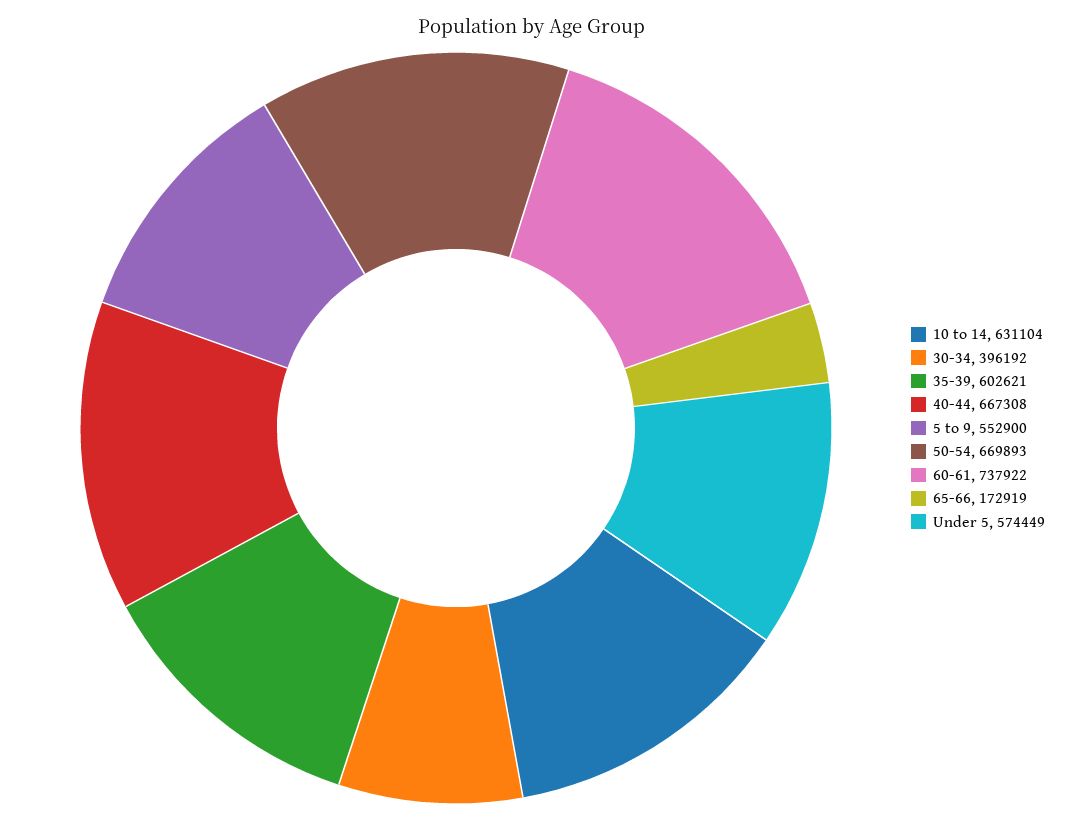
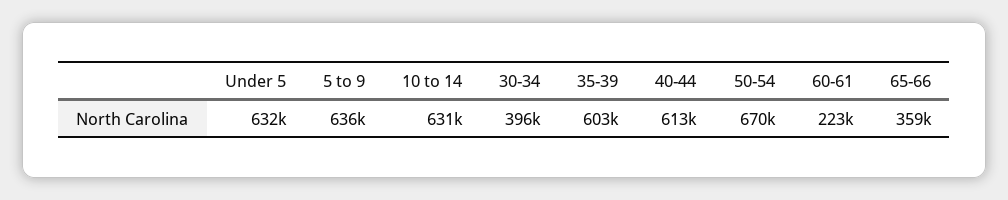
  {
    "10 to 14": 631104,
    "30-34": 396192,
    "35-39": 602621,
-   "40-44": 667308,
+   "40-44": 613000,
-   "5 to 9": 552900,
+   "5 to 9": 636000,
    "50-54": 669893,
-   "60-61": 737922,
+   "60-61": 223000,
-   "65-66": 172919,
+   "65-66": 359000,
-   "Under 5": 574449
+   "Under 5": 632000
  }

